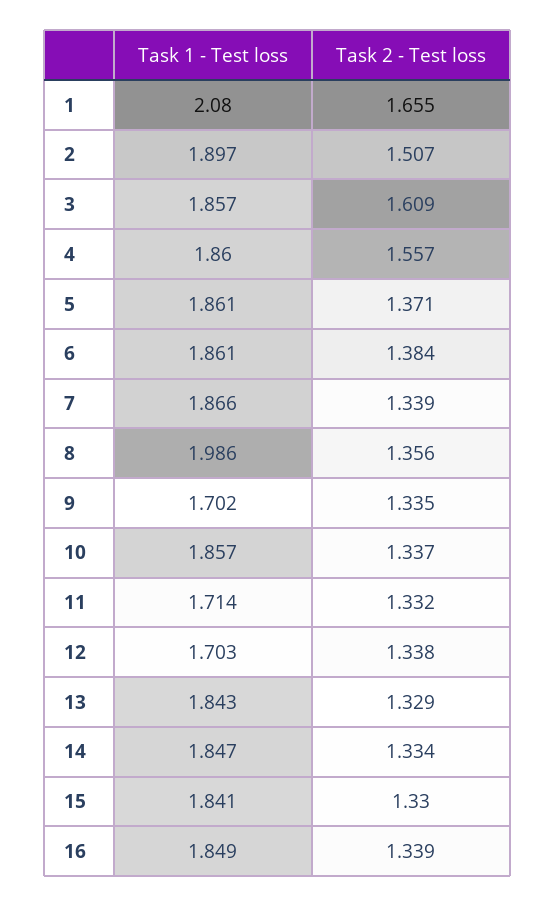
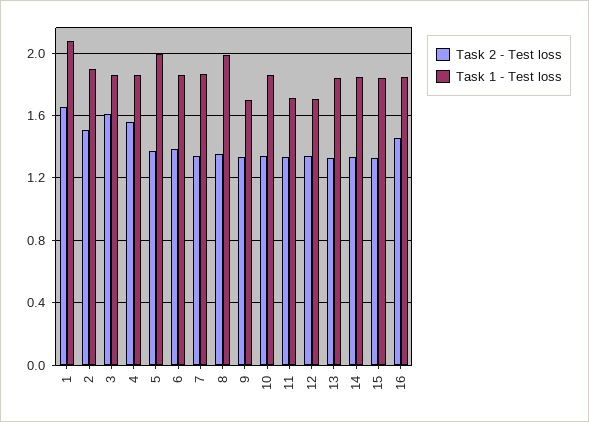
  {
    "Task 1 - Test loss": {
      "1": 2.08,
      "2": 1.897,
      "3": 1.857,
      "4": 1.86,
-     "5": 1.861,
+     "5": 2,
      "6": 1.861,
      "7": 1.866,
      "8": 1.986,
      "9": 1.702,
      "10": 1.857,
      "11": 1.714,
      "12": 1.703,
      "13": 1.843,
      "14": 1.847,
      "15": 1.841,
      "16": 1.849
    },
    "Task 2 - Test loss": {
      "1": 1.655,
      "2": 1.507,
      "3": 1.609,
      "4": 1.557,
      "5": 1.371,
      "6": 1.384,
      "7": 1.339,
      "8": 1.356,
      "9": 1.335,
      "10": 1.337,
      "11": 1.332,
      "12": 1.338,
      "13": 1.329,
      "14": 1.334,
      "15": 1.33,
-     "16": 1.339
+     "16": 1.45
    }
  }

